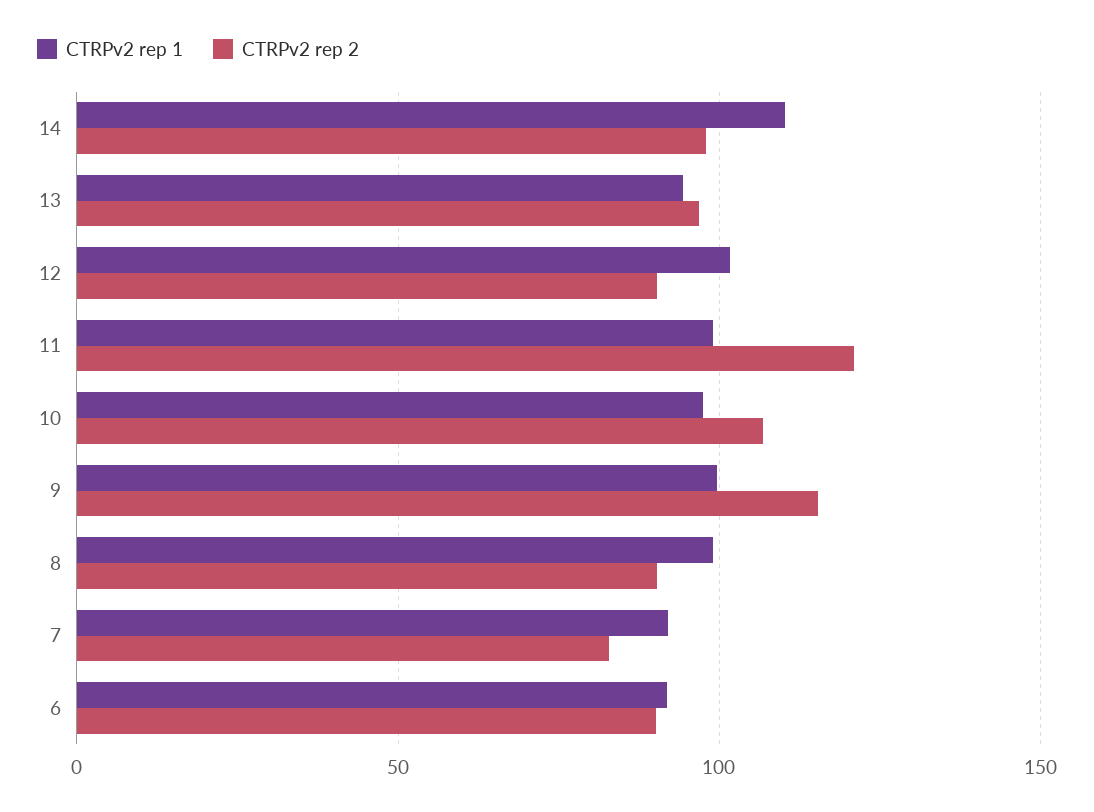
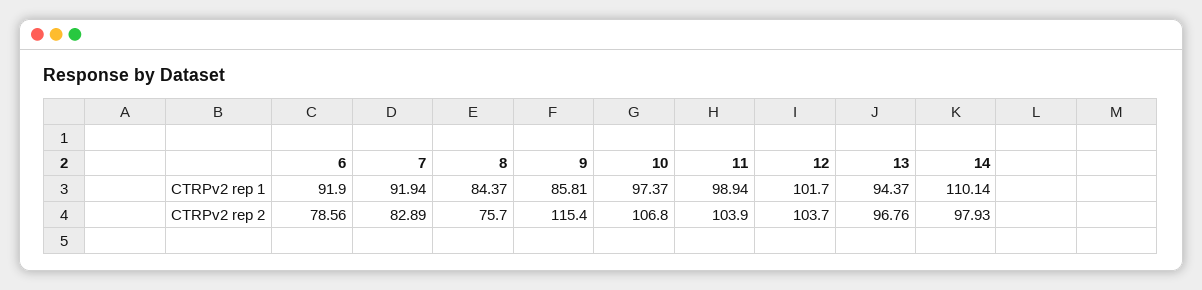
  {
    "CTRPv2 rep 1": {
      "14": 110.14,
      "13": 94.37,
      "12": 101.7,
      "11": 98.94,
      "10": 97.37,
-     "9": 100,
+     "9": 85.81,
-     "8": 100,
+     "8": 84.37,
      "7": 91.94,
      "6": 91.9
    },
    "CTRPv2 rep 2": {
      "14": 97.93,
      "13": 96.76,
-     "12": 90,
+     "12": 103.7,
-     "11": 120,
+     "11": 103.9,
      "10": 106.8,
      "9": 115.4,
-     "8": 90,
+     "8": 75.7,
      "7": 82.89,
-     "6": 90
+     "6": 78.56
    }
  }

